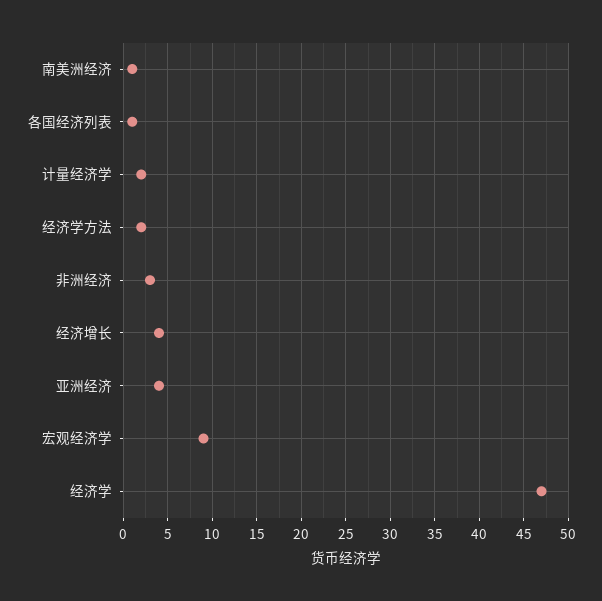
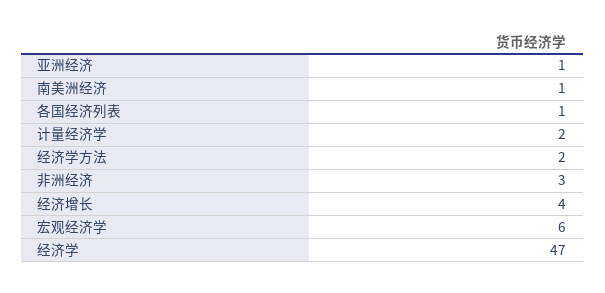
  {
    "南美洲经济": 1,
    "各国经济列表": 1,
    "计量经济学": 2,
    "经济学方法": 2,
    "非洲经济": 3,
    "经济增长": 4,
-   "亚洲经济": 4,
+   "亚洲经济": 1,
-   "宏观经济学": 9,
+   "宏观经济学": 6,
    "经济学": 47
  }

